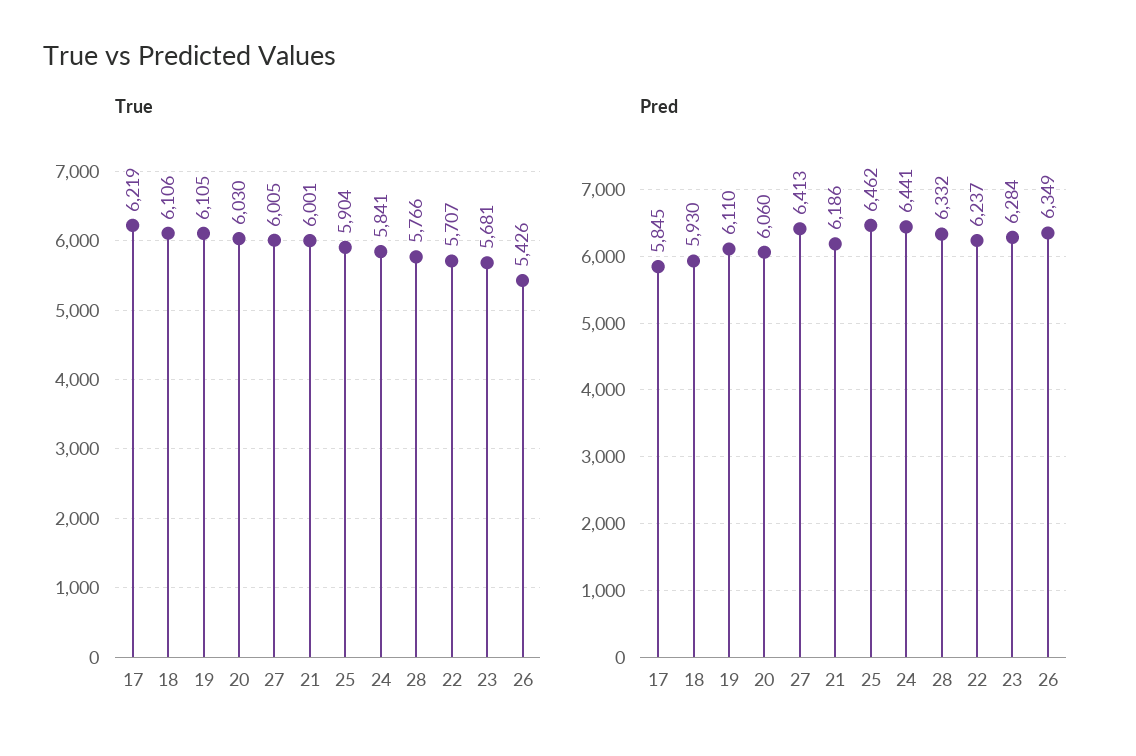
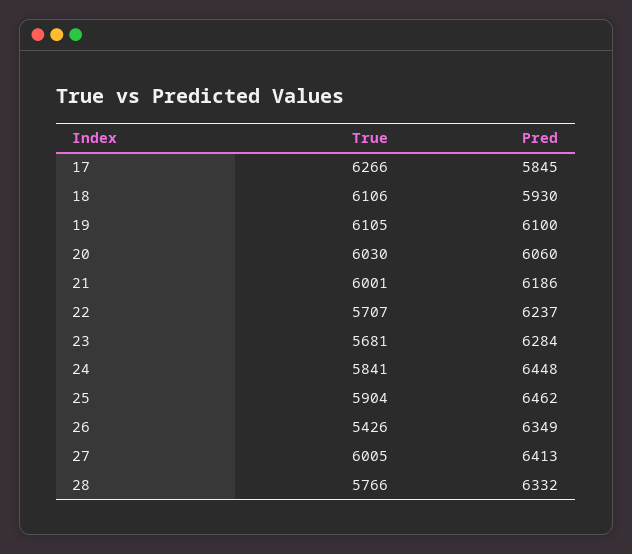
  {
    "True": {
-     "17": 6219,
+     "17": 6266,
      "18": 6106,
      "19": 6105,
      "20": 6030,
      "27": 6005,
      "21": 6001,
      "25": 5904,
      "24": 5841,
      "28": 5766,
      "22": 5707,
      "23": 5681,
      "26": 5426
    },
    "Pred": {
      "17": 5845,
      "18": 5930,
-     "19": 6110,
+     "19": 6100,
      "20": 6060,
      "27": 6413,
      "21": 6186,
      "25": 6462,
-     "24": 6441,
+     "24": 6448,
      "28": 6332,
      "22": 6237,
      "23": 6284,
      "26": 6349
    }
  }

